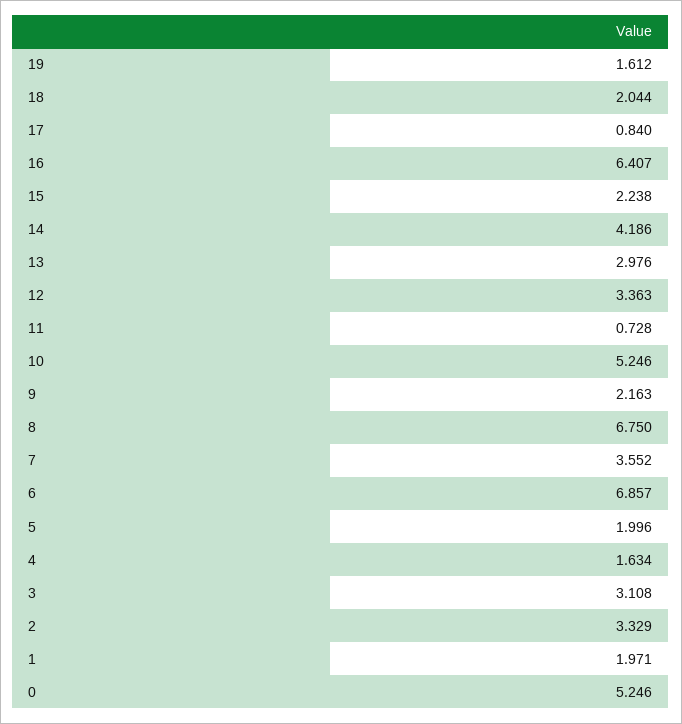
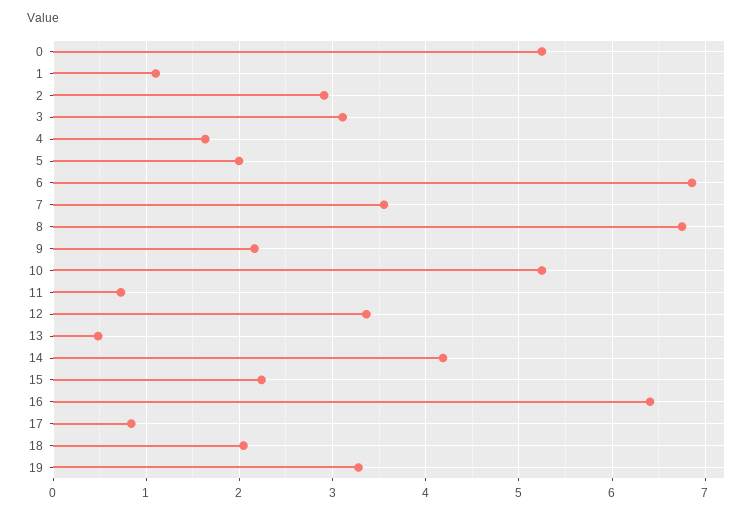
  {
-   "19": 1.612,
+   "19": 3.3,
    "18": 2.044,
    "17": 0.84,
    "16": 6.407,
    "15": 2.238,
    "14": 4.186,
-   "13": 2.976,
+   "13": 0.5,
    "12": 3.363,
    "11": 0.728,
    "10": 5.246,
    "9": 2.163,
    "8": 6.75,
    "7": 3.552,
    "6": 6.857,
    "5": 1.996,
    "4": 1.634,
    "3": 3.108,
-   "2": 3.329,
+   "2": 2.9,
-   "1": 1.971,
+   "1": 1.1,
    "0": 5.246
  }

